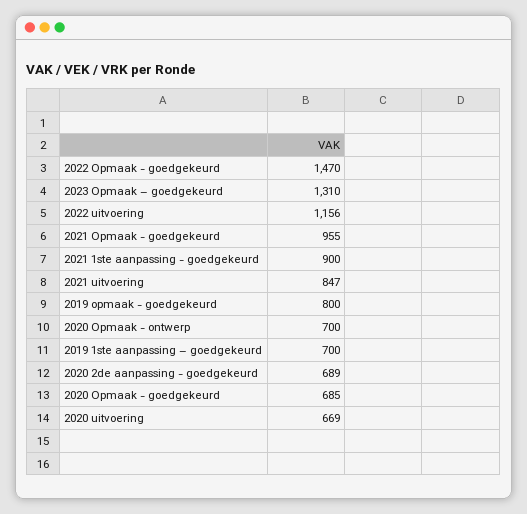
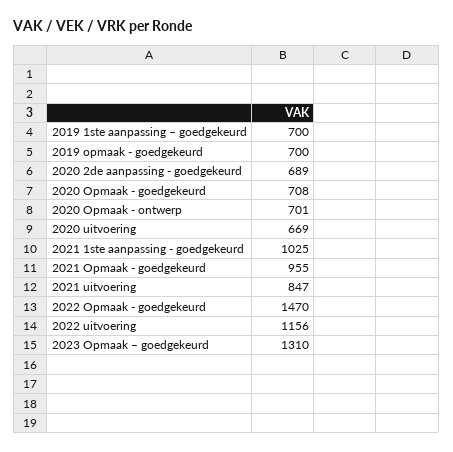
  {
    "2022 Opmaak - goedgekeurd": 1470,
    "2023 Opmaak – goedgekeurd": 1310,
    "2022 uitvoering": 1156,
    "2021 Opmaak - goedgekeurd": 955,
-   "2021 1ste aanpassing - goedgekeurd": 900,
+   "2021 1ste aanpassing - goedgekeurd": 1025,
    "2021 uitvoering": 847,
-   "2019 opmaak - goedgekeurd": 800,
+   "2019 opmaak - goedgekeurd": 700,
-   "2020 Opmaak - ontwerp": 700,
+   "2020 Opmaak - ontwerp": 701,
    "2019 1ste aanpassing – goedgekeurd": 700,
    "2020 2de aanpassing - goedgekeurd": 689,
-   "2020 Opmaak - goedgekeurd": 685,
+   "2020 Opmaak - goedgekeurd": 708,
    "2020 uitvoering": 669
  }

